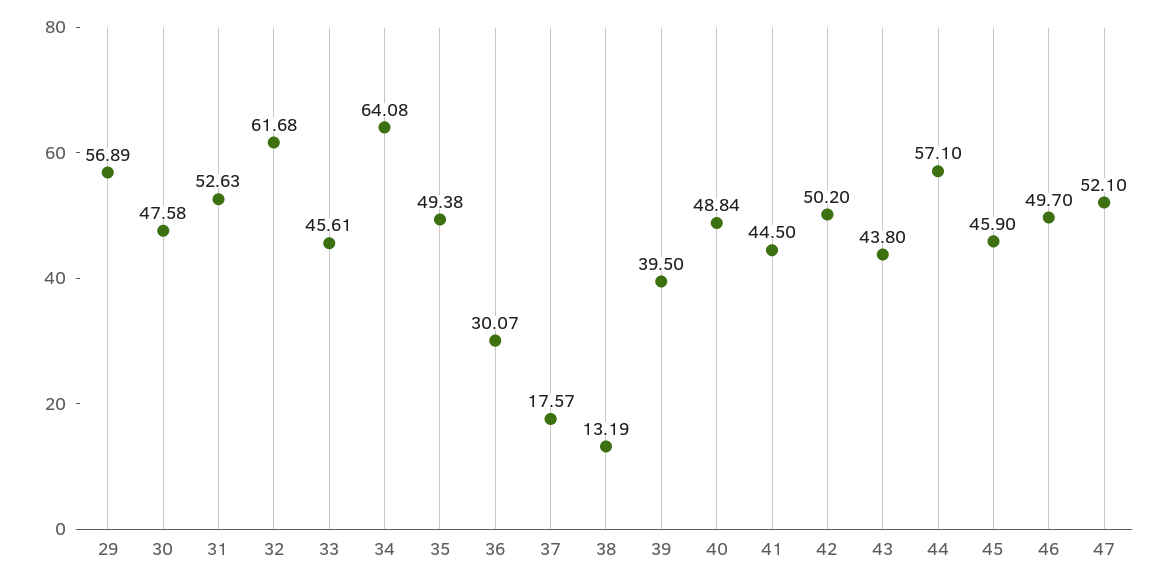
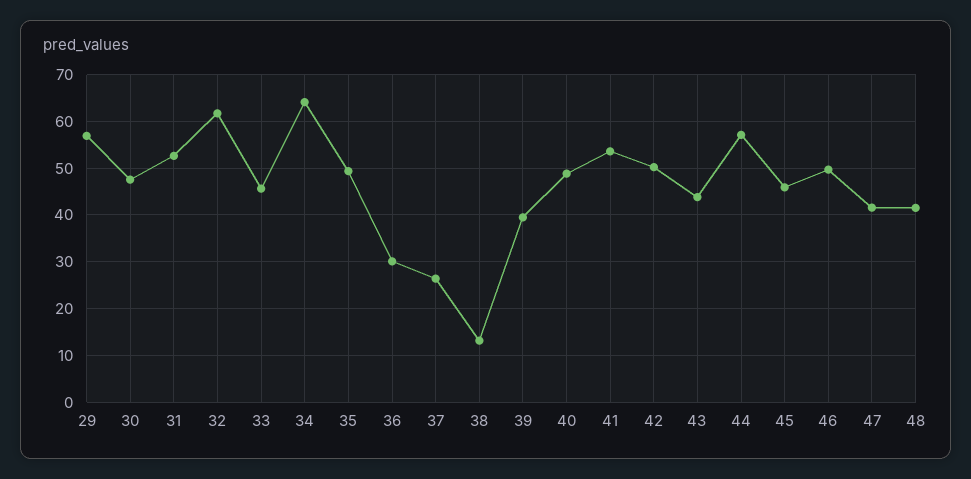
  {
    "29": 56.89,
    "30": 47.58,
    "31": 52.63,
    "32": 61.68,
    "33": 45.61,
    "34": 64.08,
    "35": 49.38,
    "36": 30.07,
-   "37": 17.57,
+   "37": 26,
    "38": 13.19,
    "39": 39.5,
    "40": 48.84,
-   "41": 44.5,
+   "41": 54,
    "42": 50.2,
    "43": 43.8,
    "44": 57.1,
    "45": 45.9,
    "46": 49.7,
-   "47": 52.1
+   "47": 42,
+   "48": 42
  }

